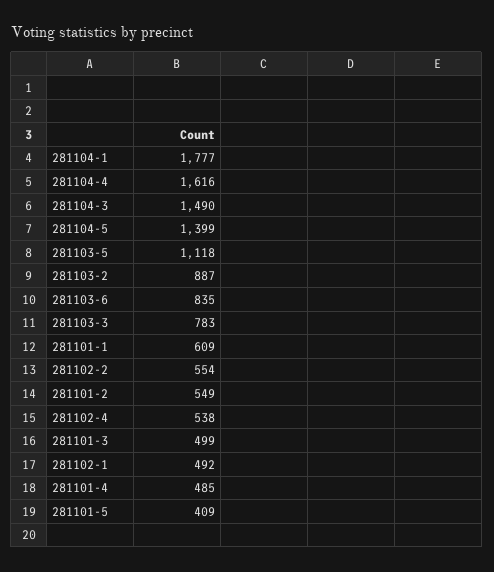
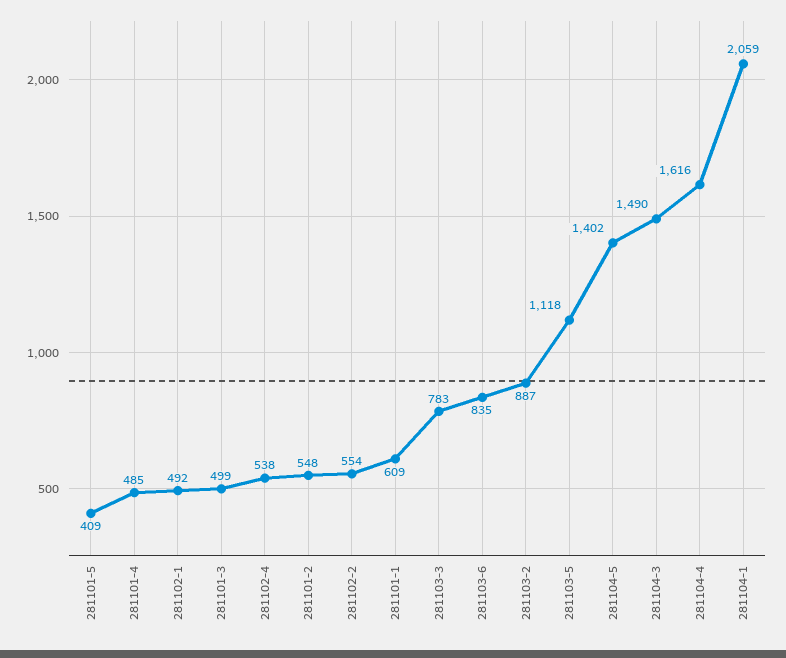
  {
-   "281104-1": 1777,
+   "281104-1": 2059,
    "281104-4": 1616,
    "281104-3": 1490,
-   "281104-5": 1399,
+   "281104-5": 1402,
    "281103-5": 1118,
    "281103-2": 887,
    "281103-6": 835,
    "281103-3": 783,
    "281101-1": 609,
    "281102-2": 554,
-   "281101-2": 549,
+   "281101-2": 548,
    "281102-4": 538,
    "281101-3": 499,
    "281102-1": 492,
    "281101-4": 485,
    "281101-5": 409
  }

